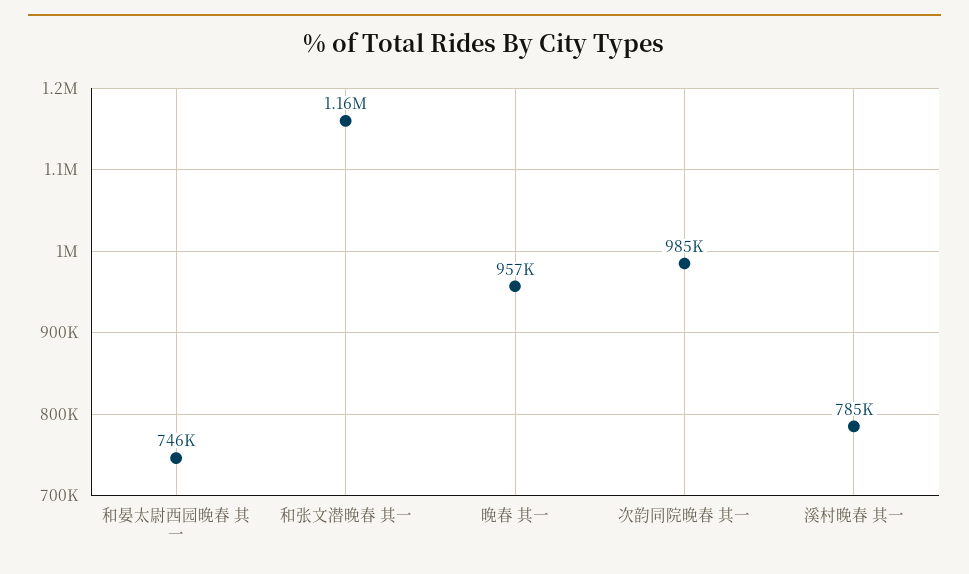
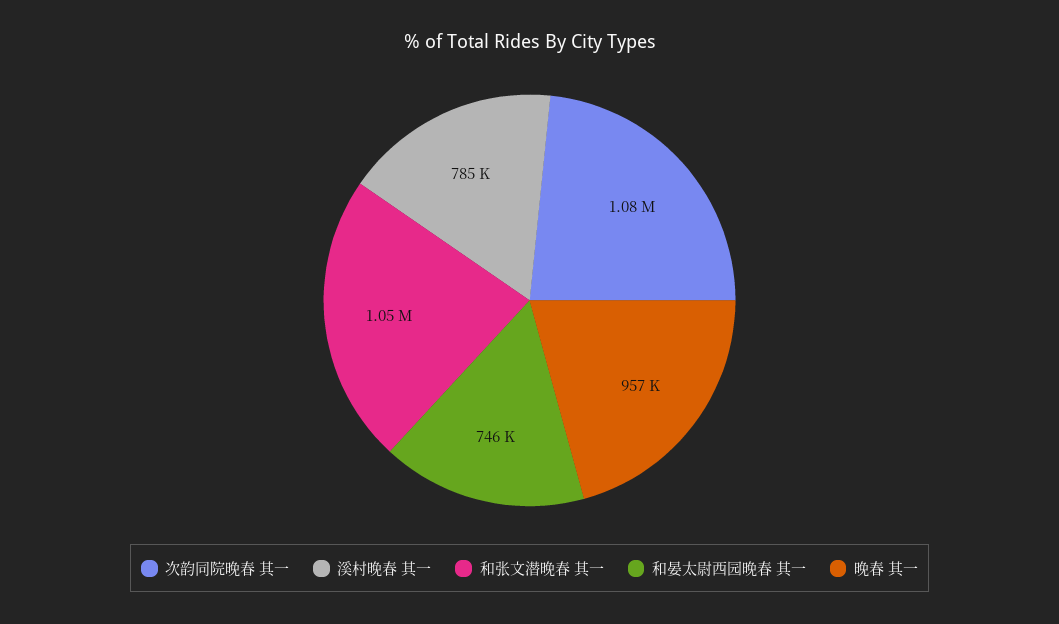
  {
    "和晏太尉西园晚春 其一": 746000,
-   "和张文潜晚春 其一": 1160000,
+   "和张文潜晚春 其一": 1050000,
    "晚春 其一": 957000,
-   "次韵同院晚春 其一": 985000,
+   "次韵同院晚春 其一": 1080000,
    "溪村晚春 其一": 785000
  }

